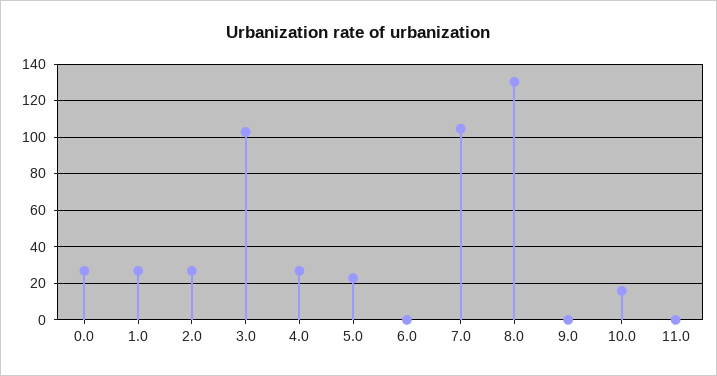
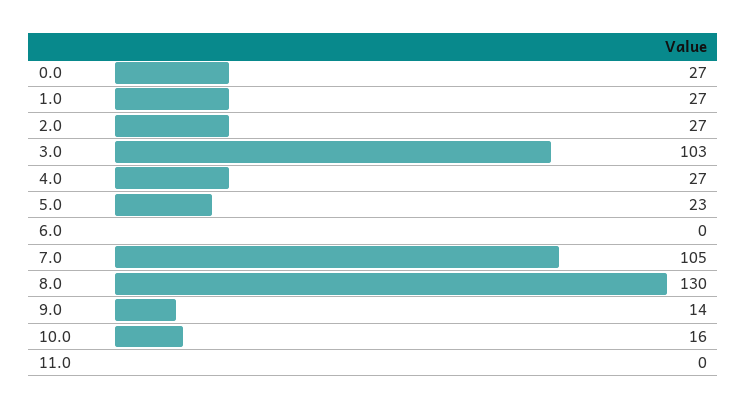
  {
    "0.0": 27,
    "1.0": 27,
    "2.0": 27,
    "3.0": 103,
    "4.0": 27,
    "5.0": 23,
    "6.0": 0,
    "7.0": 105,
    "8.0": 130,
-   "9.0": 0,
+   "9.0": 14,
    "10.0": 16,
    "11.0": 0
  }

